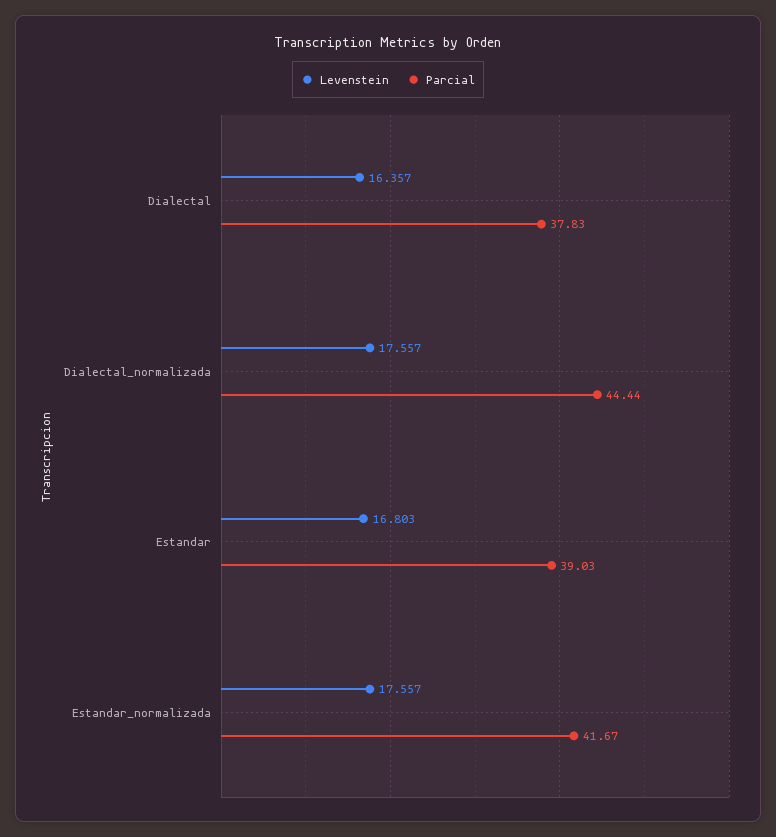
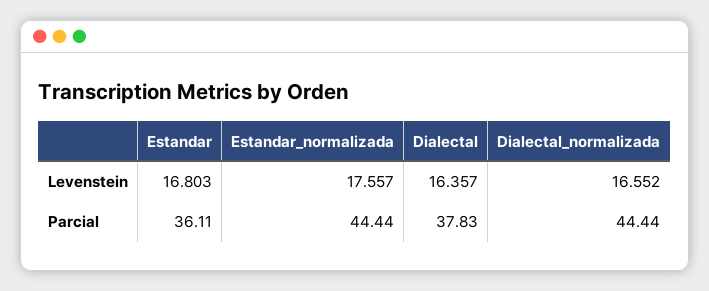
  {
    "Levenstein": {
      "Dialectal": 16.357,
-     "Dialectal_normalizada": 17.557,
+     "Dialectal_normalizada": 16.552,
      "Estandar": 16.803,
      "Estandar_normalizada": 17.557
    },
    "Parcial": {
      "Dialectal": 37.83,
      "Dialectal_normalizada": 44.44,
-     "Estandar": 39.03,
+     "Estandar": 36.11,
-     "Estandar_normalizada": 41.67
+     "Estandar_normalizada": 44.44
    }
  }

